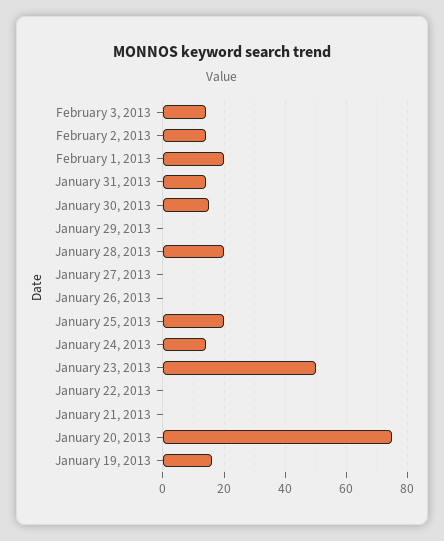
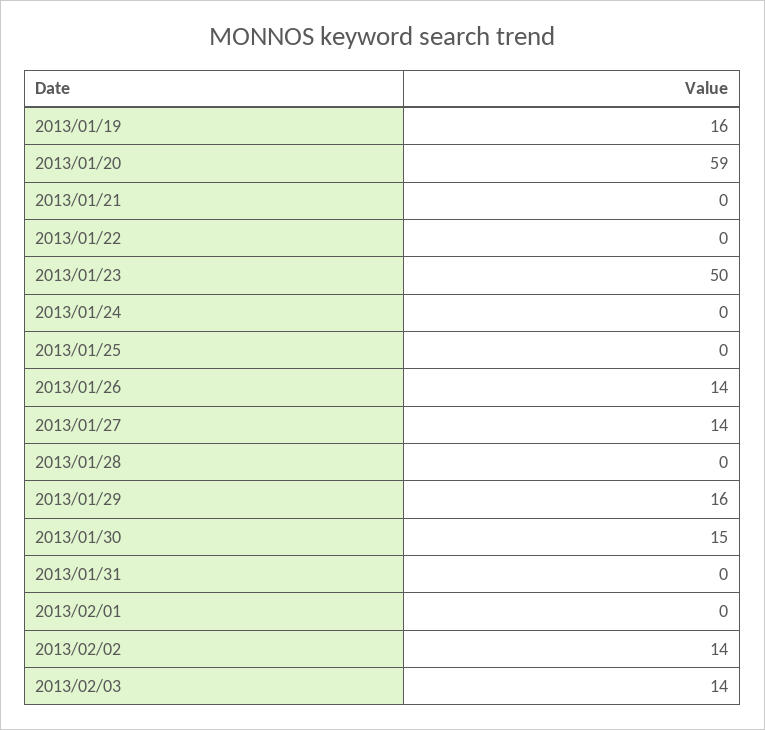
  {
    "February 3, 2013": 14,
    "February 2, 2013": 14,
-   "February 1, 2013": 20,
+   "February 1, 2013": 0,
-   "January 31, 2013": 15,
+   "January 31, 2013": 0,
    "January 30, 2013": 15,
-   "January 29, 2013": 0,
+   "January 29, 2013": 16,
-   "January 28, 2013": 20,
+   "January 28, 2013": 0,
-   "January 27, 2013": 0,
+   "January 27, 2013": 14,
-   "January 26, 2013": 0,
+   "January 26, 2013": 14,
-   "January 25, 2013": 20,
+   "January 25, 2013": 0,
-   "January 24, 2013": 15,
+   "January 24, 2013": 0,
    "January 23, 2013": 50,
    "January 22, 2013": 0,
    "January 21, 2013": 0,
-   "January 20, 2013": 75,
+   "January 20, 2013": 59,
    "January 19, 2013": 16
  }

